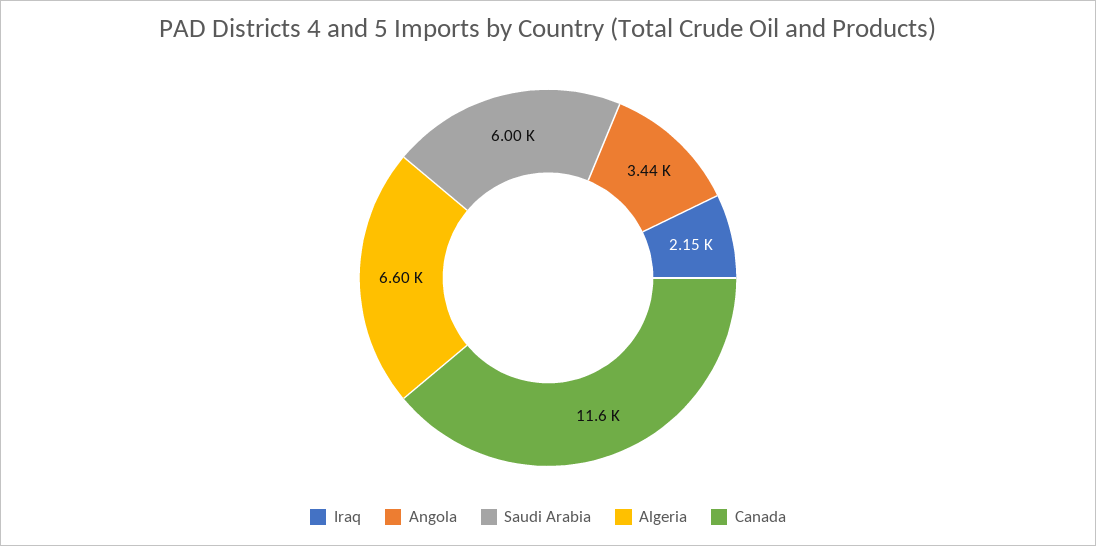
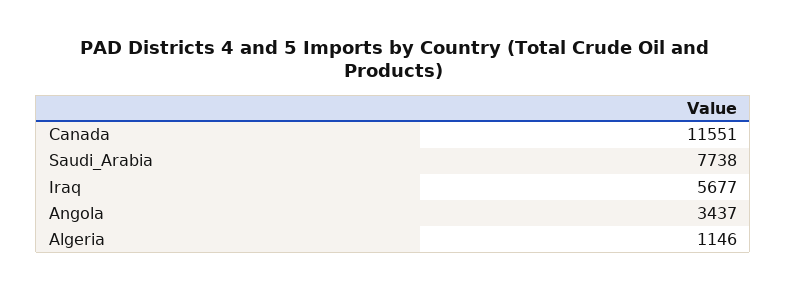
  {
-   "Iraq": 2150,
+   "Iraq": 5677,
    "Angola": 3437,
-   "Saudi Arabia": 6000,
+   "Saudi Arabia": 7738,
-   "Algeria": 6600,
+   "Algeria": 1146,
    "Canada": 11551
  }

